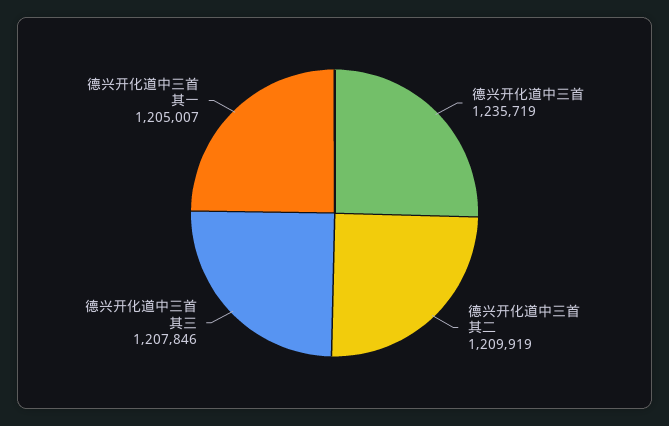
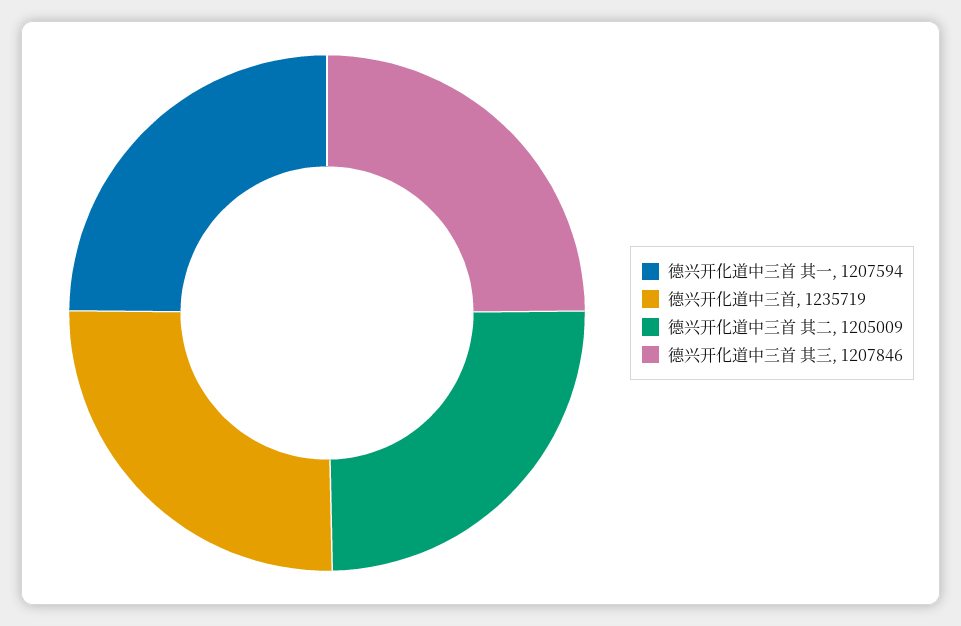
  {
    "德兴开化道中三首": 1235719,
-   "德兴开化道中三首 其二": 1209919,
+   "德兴开化道中三首 其二": 1205009,
    "德兴开化道中三首 其三": 1207846,
-   "德兴开化道中三首 其一": 1205007
+   "德兴开化道中三首 其一": 1207594
  }

